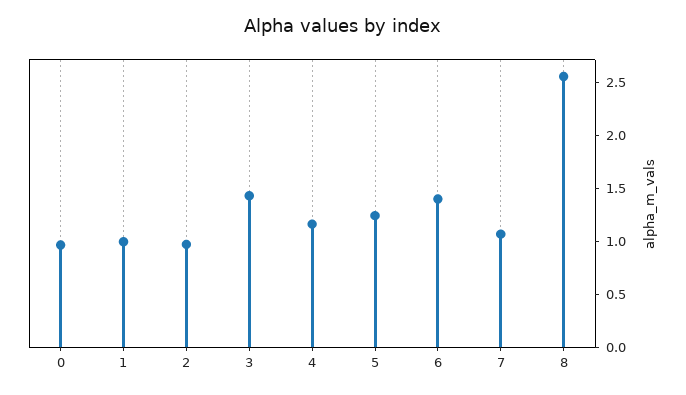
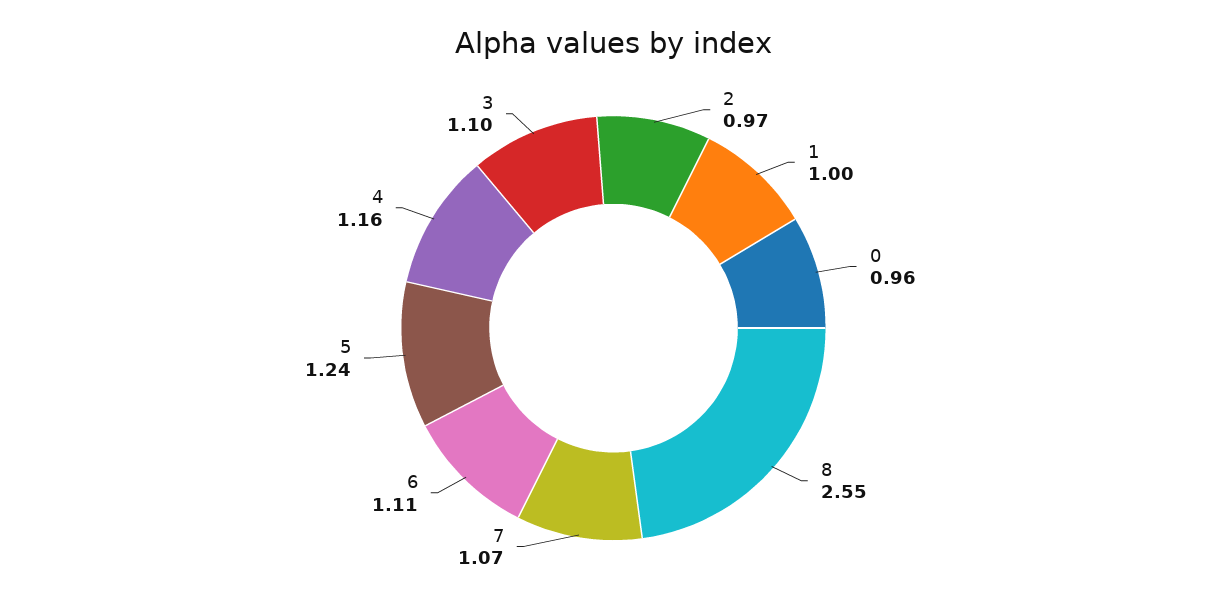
  {
    "0": 0.96,
    "1": 1,
    "2": 0.97,
-   "3": 1.4,
+   "3": 1.1,
    "4": 1.16,
    "5": 1.24,
-   "6": 1.4,
+   "6": 1.11,
    "7": 1.07,
    "8": 2.55
  }

